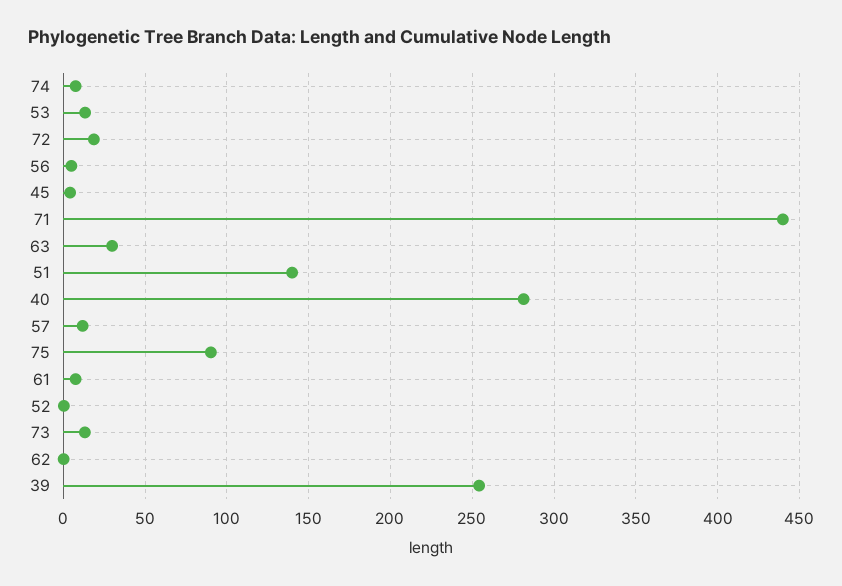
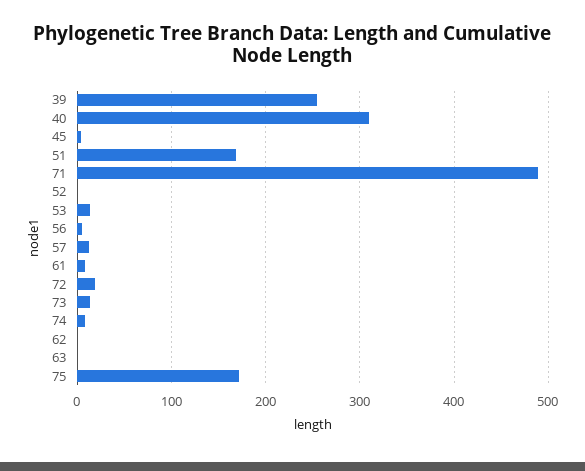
  {
    "74": 10,
    "53": 15,
    "72": 20,
    "56": 5,
    "45": 5,
-   "71": 440,
+   "71": 490,
-   "63": 30,
+   "63": 0,
-   "51": 140,
+   "51": 170,
-   "40": 280,
+   "40": 310,
    "57": 10,
-   "75": 90,
+   "75": 170,
    "61": 10,
    "52": 0,
    "73": 15,
    "62": 0,
    "39": 255
  }

